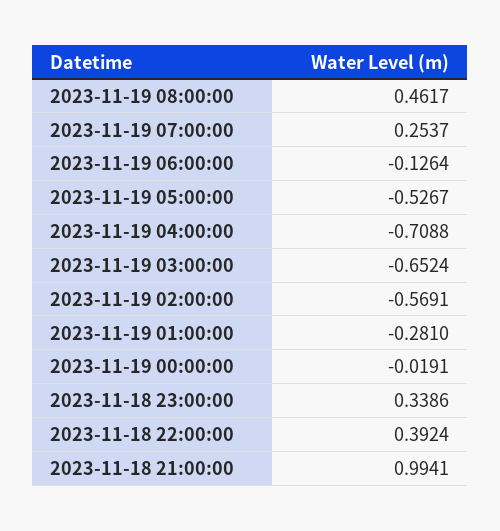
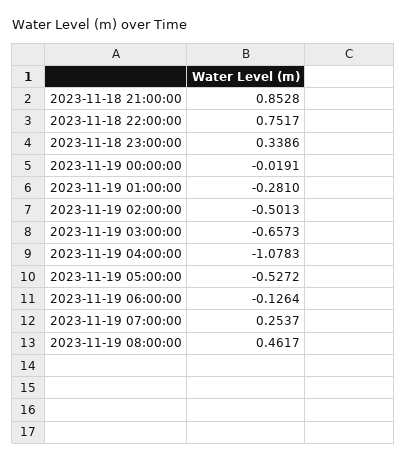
  {
    "2023-11-19 08:00:00": 0.4617,
    "2023-11-19 07:00:00": 0.2537,
    "2023-11-19 06:00:00": -0.1264,
-   "2023-11-19 05:00:00": -0.5267,
+   "2023-11-19 05:00:00": -0.5272,
-   "2023-11-19 04:00:00": -0.7088,
+   "2023-11-19 04:00:00": -1.0783,
-   "2023-11-19 03:00:00": -0.6524,
+   "2023-11-19 03:00:00": -0.6573,
-   "2023-11-19 02:00:00": -0.5691,
+   "2023-11-19 02:00:00": -0.5013,
    "2023-11-19 01:00:00": -0.281,
    "2023-11-19 00:00:00": -0.0191,
    "2023-11-18 23:00:00": 0.3386,
-   "2023-11-18 22:00:00": 0.3924,
+   "2023-11-18 22:00:00": 0.7517,
-   "2023-11-18 21:00:00": 0.9941
+   "2023-11-18 21:00:00": 0.8528
  }

